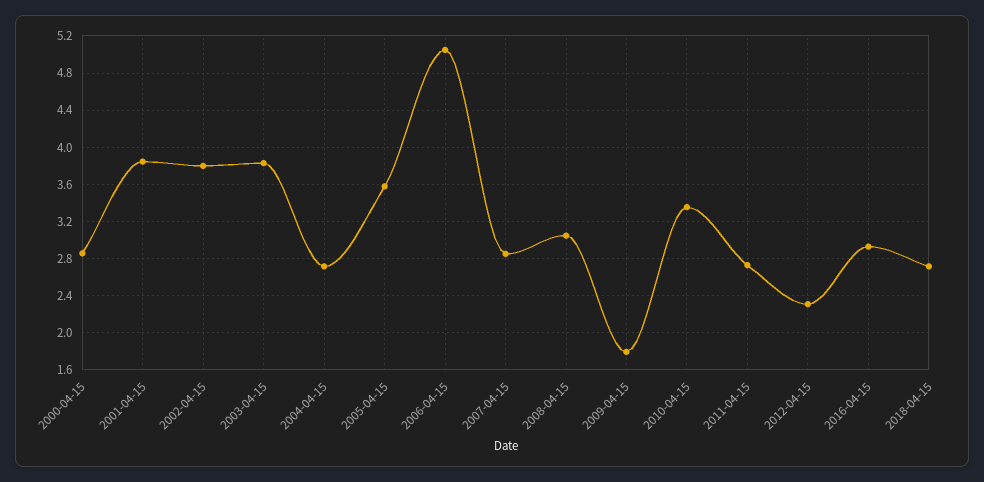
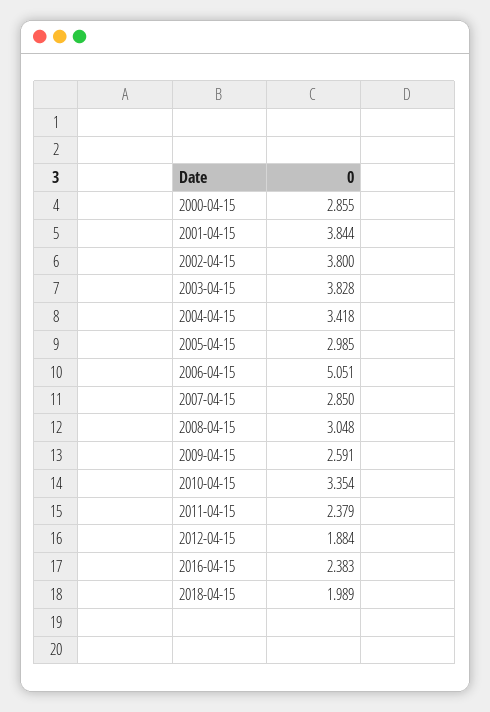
  {
    "2000-04-15": 2.855,
    "2001-04-15": 3.844,
    "2002-04-15": 3.8,
    "2003-04-15": 3.828,
-   "2004-04-15": 2.7,
+   "2004-04-15": 3.418,
-   "2005-04-15": 3.6,
+   "2005-04-15": 2.985,
    "2006-04-15": 5.051,
    "2007-04-15": 2.85,
    "2008-04-15": 3.048,
-   "2009-04-15": 1.8,
+   "2009-04-15": 2.591,
    "2010-04-15": 3.354,
-   "2011-04-15": 2.7,
+   "2011-04-15": 2.379,
-   "2012-04-15": 2.3,
+   "2012-04-15": 1.884,
-   "2016-04-15": 2.9,
+   "2016-04-15": 2.383,
-   "2018-04-15": 2.7
+   "2018-04-15": 1.989
  }

